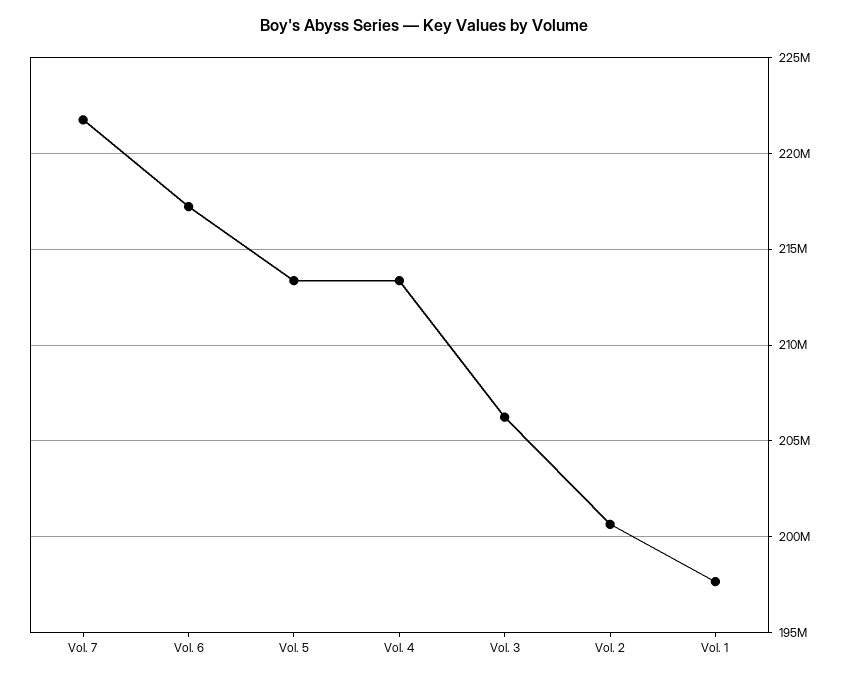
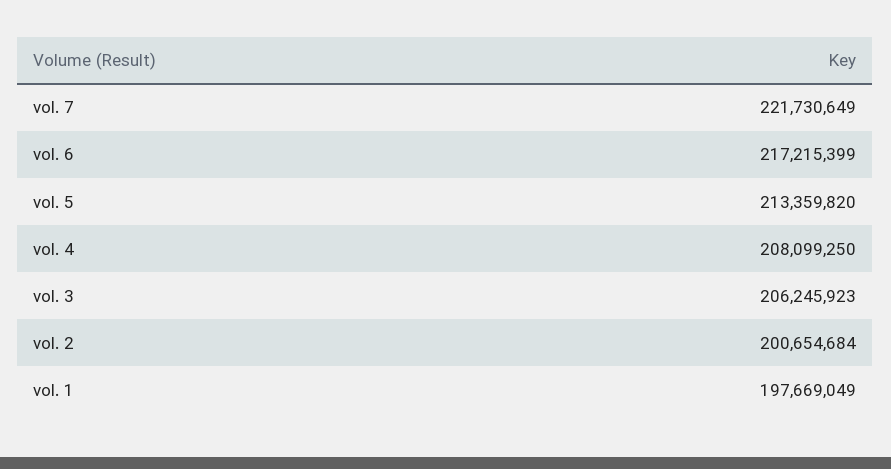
  {
    "Vol. 7": 221730649,
    "Vol. 6": 217215399,
    "Vol. 5": 213359820,
-   "Vol. 4": 213500000,
+   "Vol. 4": 208099250,
    "Vol. 3": 206245923,
    "Vol. 2": 200654684,
    "Vol. 1": 197669049
  }

